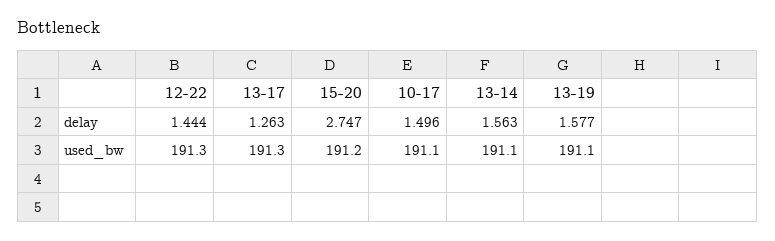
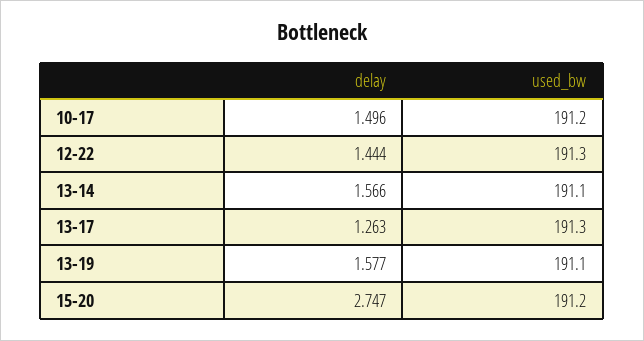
  {
    "12-22": {
      "delay": 1.444,
      "used_bw": 191.3
    },
    "13-17": {
      "delay": 1.263,
      "used_bw": 191.3
    },
    "15-20": {
      "delay": 2.747,
      "used_bw": 191.2
    },
    "10-17": {
      "delay": 1.496,
-     "used_bw": 191.1
+     "used_bw": 191.2
    },
    "13-14": {
-     "delay": 1.563,
+     "delay": 1.566,
      "used_bw": 191.1
    },
    "13-19": {
      "delay": 1.577,
      "used_bw": 191.1
    }
  }

